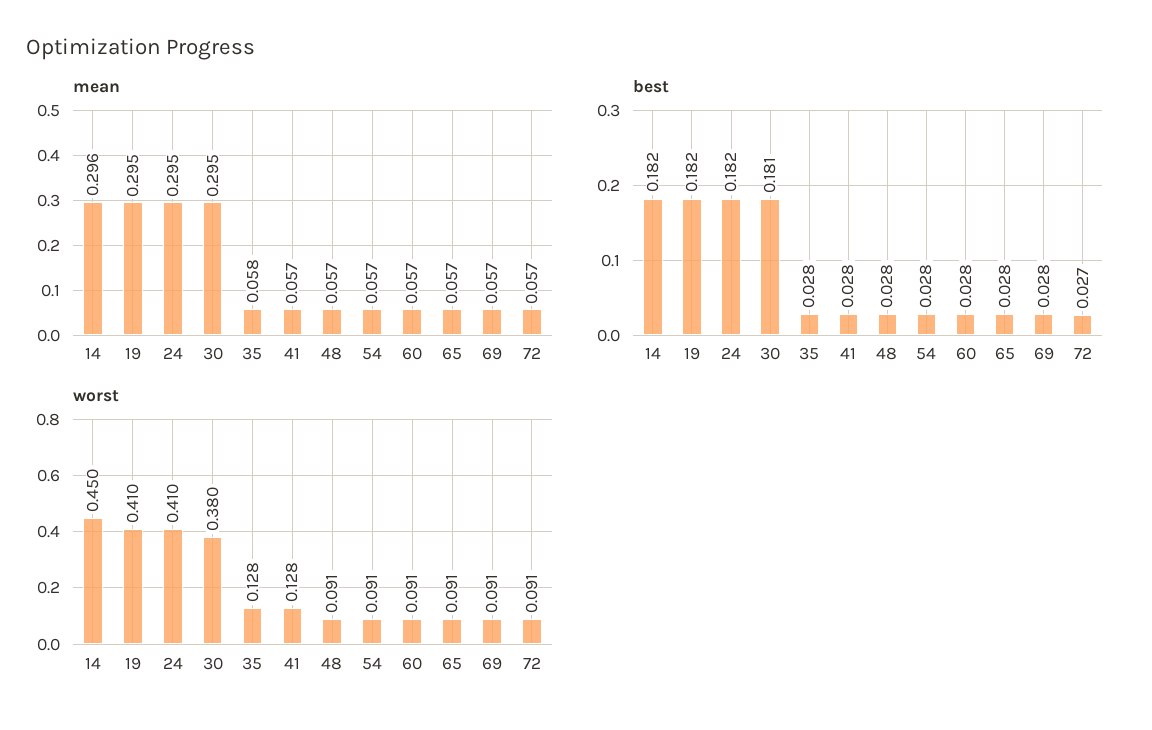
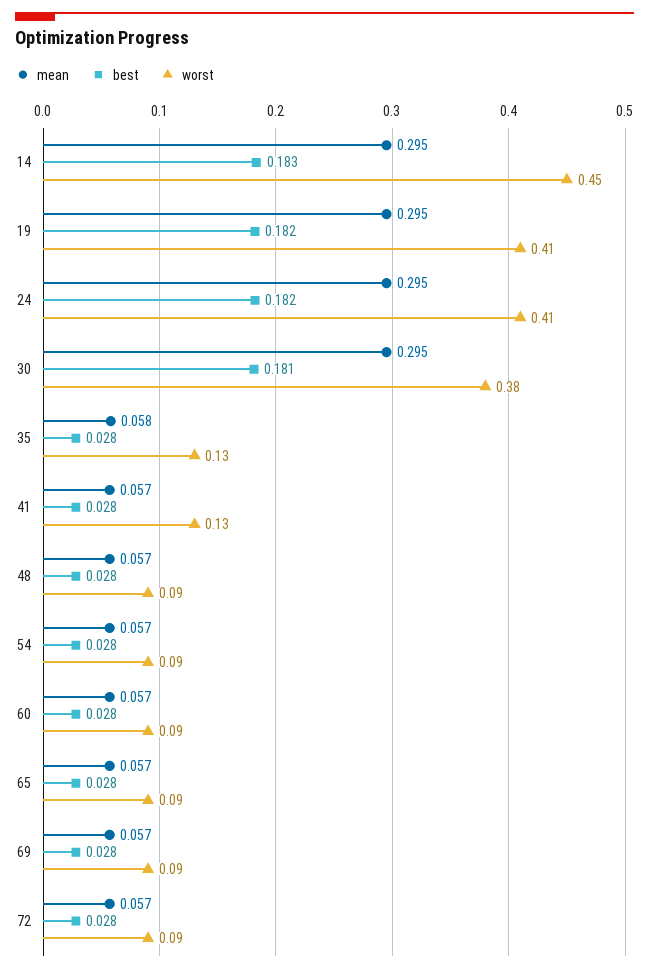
  {
    "mean": {
-     "14": 0.296,
+     "14": 0.295,
      "19": 0.295,
      "24": 0.295,
      "30": 0.295,
      "35": 0.058,
      "41": 0.057,
      "48": 0.057,
      "54": 0.057,
      "60": 0.057,
      "65": 0.057,
      "69": 0.057,
      "72": 0.057
    },
    "best": {
-     "14": 0.182,
+     "14": 0.183,
      "19": 0.182,
      "24": 0.182,
      "30": 0.181,
      "35": 0.028,
      "41": 0.028,
      "48": 0.028,
      "54": 0.028,
      "60": 0.028,
      "65": 0.028,
      "69": 0.028,
-     "72": 0.027
+     "72": 0.028
    },
    "worst": {
      "14": 0.45,
      "19": 0.41,
      "24": 0.41,
      "30": 0.38,
      "35": 0.128,
      "41": 0.128,
      "48": 0.091,
      "54": 0.091,
      "60": 0.091,
      "65": 0.091,
      "69": 0.091,
      "72": 0.091
    }
  }

